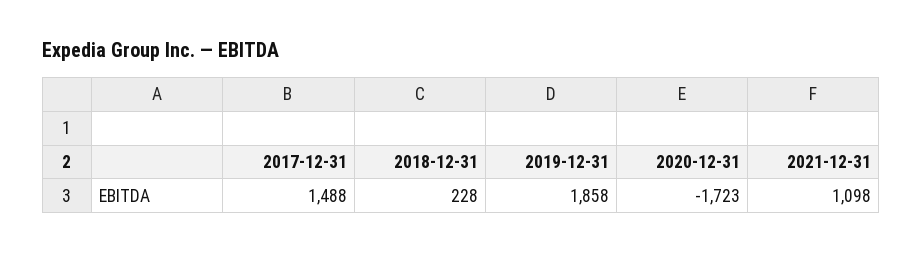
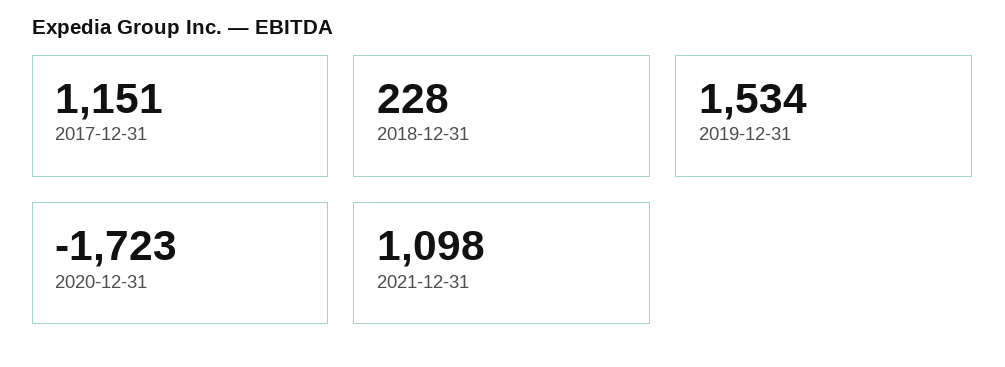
  {
-   "2017-12-31": 1488,
+   "2017-12-31": 1151,
    "2018-12-31": 228,
-   "2019-12-31": 1858,
+   "2019-12-31": 1534,
    "2020-12-31": -1723,
    "2021-12-31": 1098
  }

